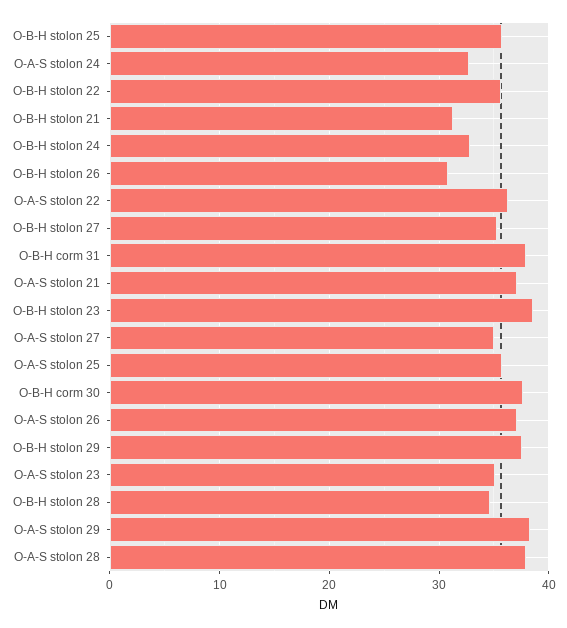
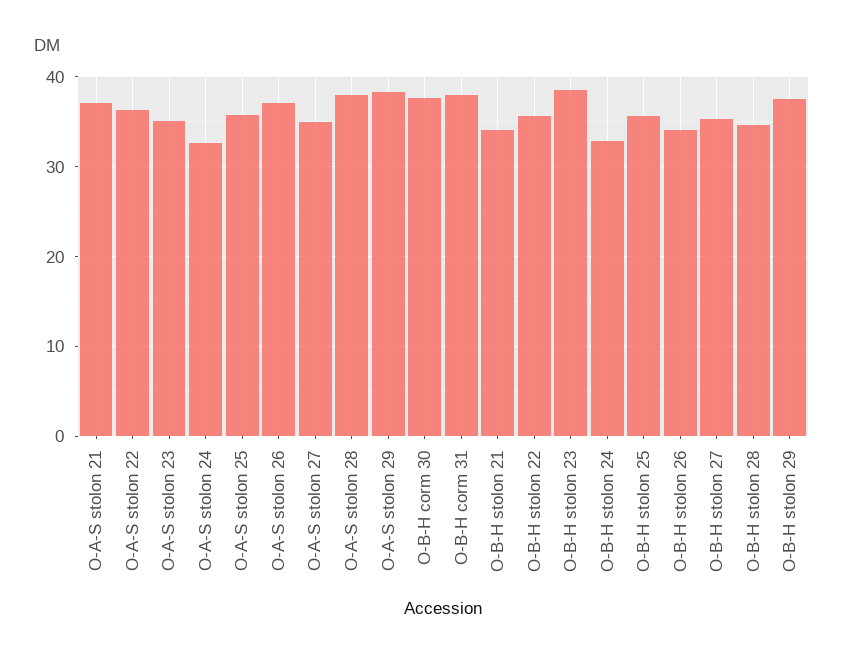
  {
    "O-B-H stolon 25": 36,
    "O-A-S stolon 24": 33,
    "O-B-H stolon 22": 36,
-   "O-B-H stolon 21": 31,
+   "O-B-H stolon 21": 34,
    "O-B-H stolon 24": 33,
-   "O-B-H stolon 26": 31,
+   "O-B-H stolon 26": 34,
    "O-A-S stolon 22": 36,
    "O-B-H stolon 27": 35,
    "O-B-H corm 31": 38,
    "O-A-S stolon 21": 37,
    "O-B-H stolon 23": 39,
    "O-A-S stolon 27": 35,
    "O-A-S stolon 25": 36,
    "O-B-H corm 30": 38,
    "O-A-S stolon 26": 37,
    "O-B-H stolon 29": 38,
    "O-A-S stolon 23": 35,
    "O-B-H stolon 28": 35,
    "O-A-S stolon 29": 38,
    "O-A-S stolon 28": 38
  }

